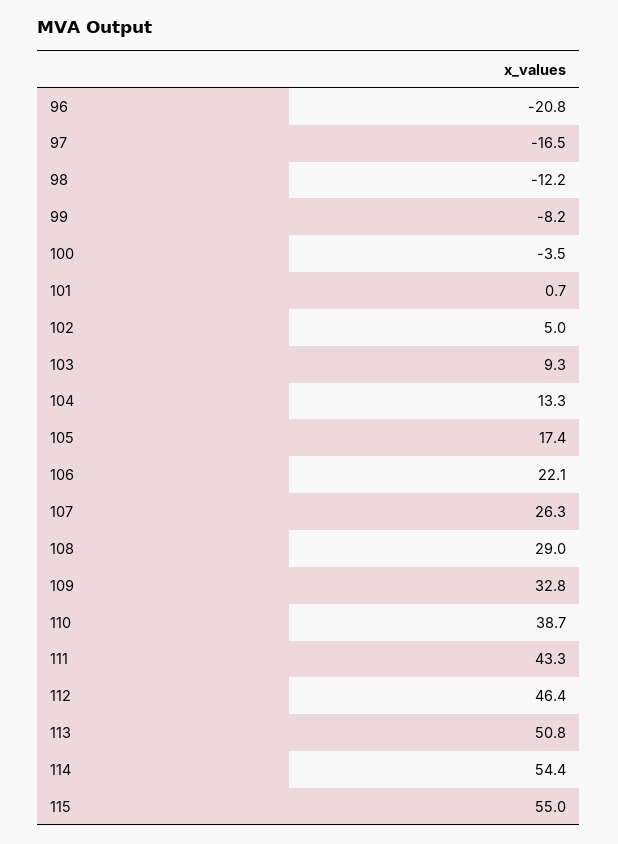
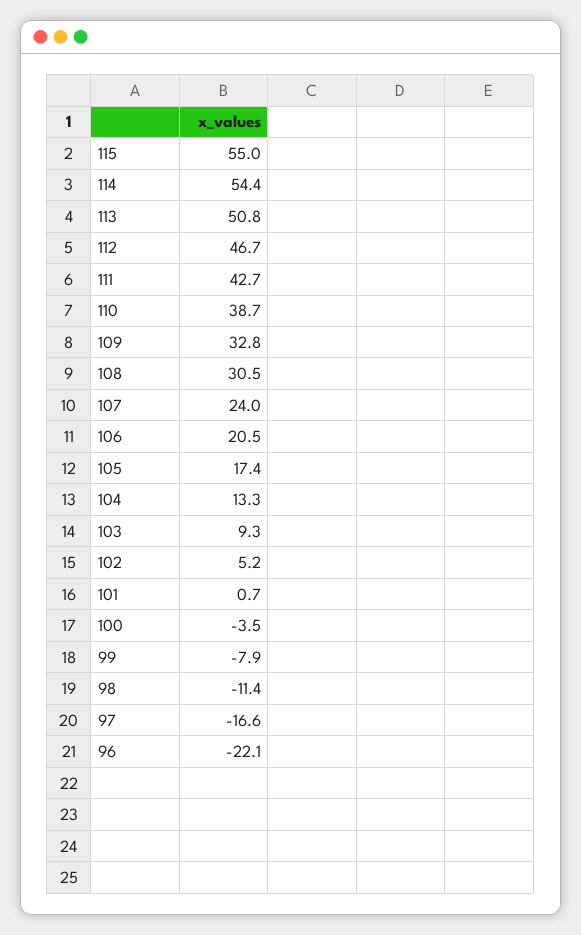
  {
-   "96": -20.8,
+   "96": -22.1,
-   "97": -16.5,
+   "97": -16.6,
-   "98": -12.2,
+   "98": -11.4,
-   "99": -8.2,
+   "99": -7.9,
    "100": -3.5,
    "101": 0.7,
-   "102": 5,
+   "102": 5.2,
    "103": 9.3,
    "104": 13.3,
    "105": 17.4,
-   "106": 22.1,
+   "106": 20.5,
-   "107": 26.3,
+   "107": 24,
-   "108": 29,
+   "108": 30.5,
    "109": 32.8,
    "110": 38.7,
-   "111": 43.3,
+   "111": 42.7,
-   "112": 46.4,
+   "112": 46.7,
    "113": 50.8,
    "114": 54.4,
    "115": 55
  }

